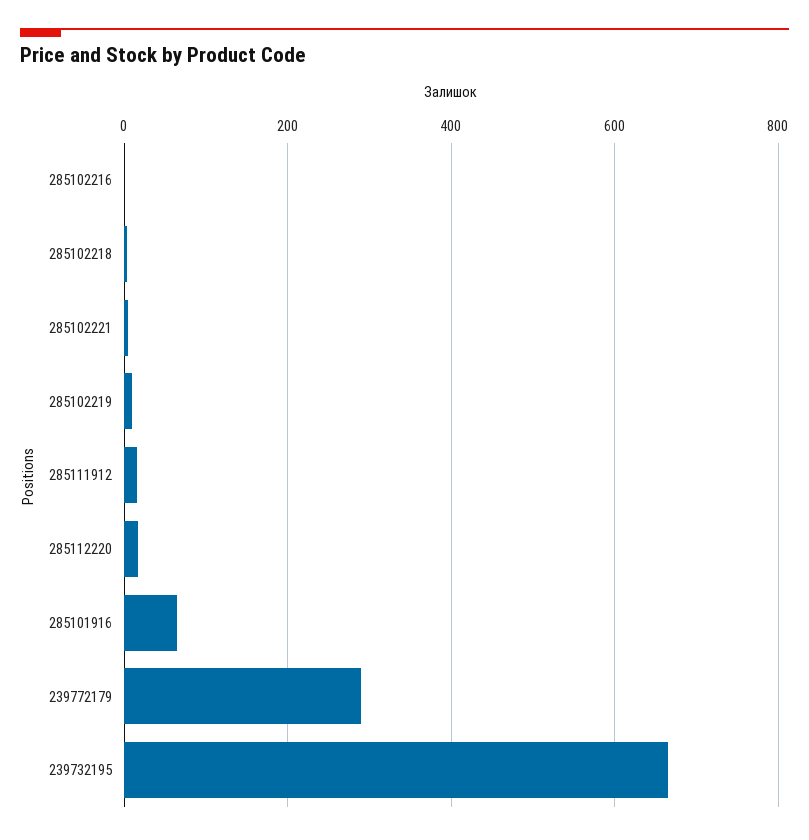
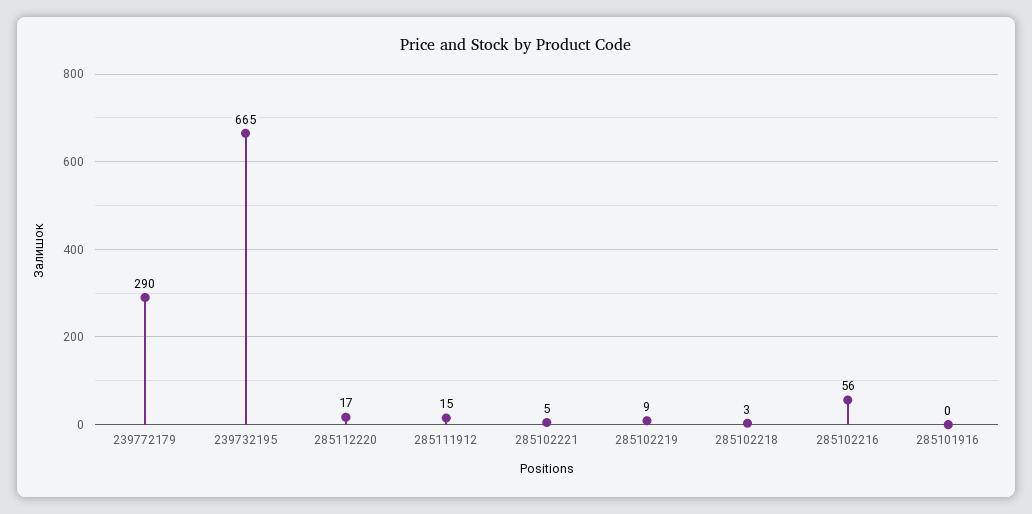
  {
-   "285102216": 0,
+   "285102216": 56,
    "285102218": 3,
    "285102221": 5,
    "285102219": 9,
    "285111912": 15,
    "285112220": 17,
-   "285101916": 60,
+   "285101916": 0,
    "239772179": 290,
    "239732195": 665
  }

